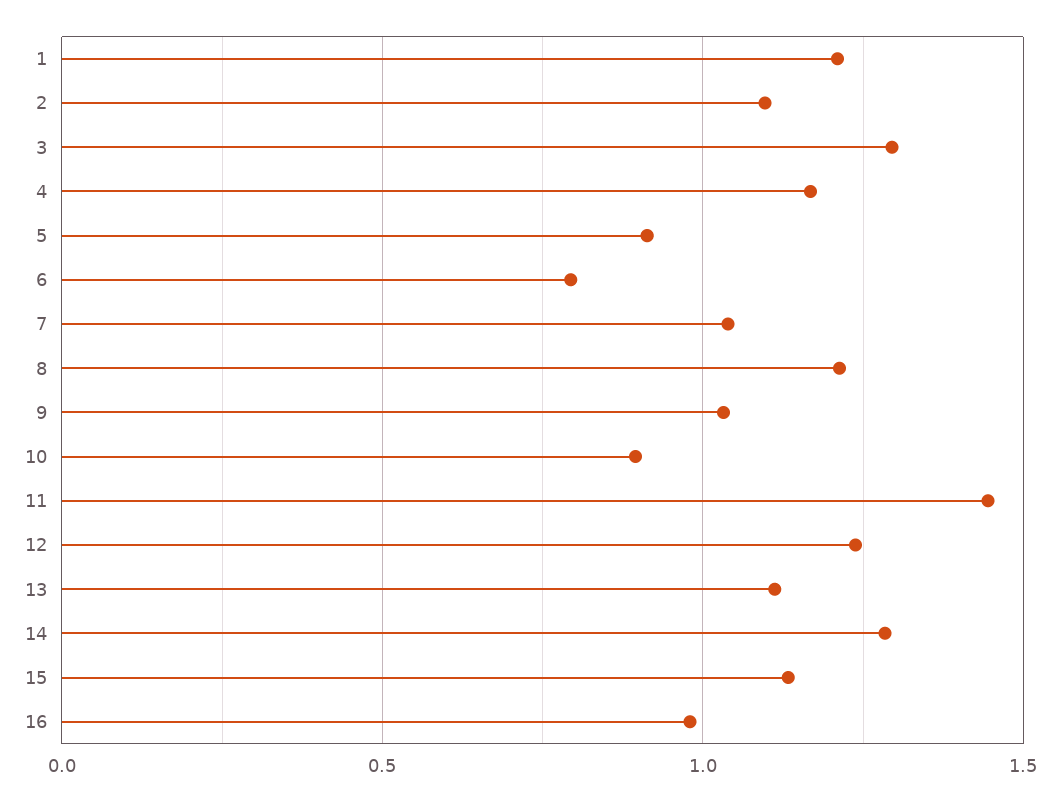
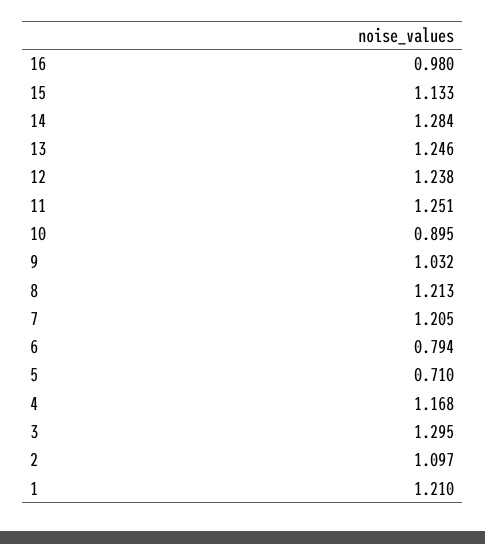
  {
    "1": 1.21,
    "2": 1.097,
    "3": 1.295,
    "4": 1.168,
-   "5": 0.9,
+   "5": 0.71,
    "6": 0.794,
-   "7": 1.05,
+   "7": 1.205,
    "8": 1.213,
    "9": 1.032,
    "10": 0.895,
-   "11": 1.45,
+   "11": 1.251,
    "12": 1.238,
-   "13": 1.1,
+   "13": 1.246,
    "14": 1.284,
    "15": 1.133,
    "16": 0.98
  }

